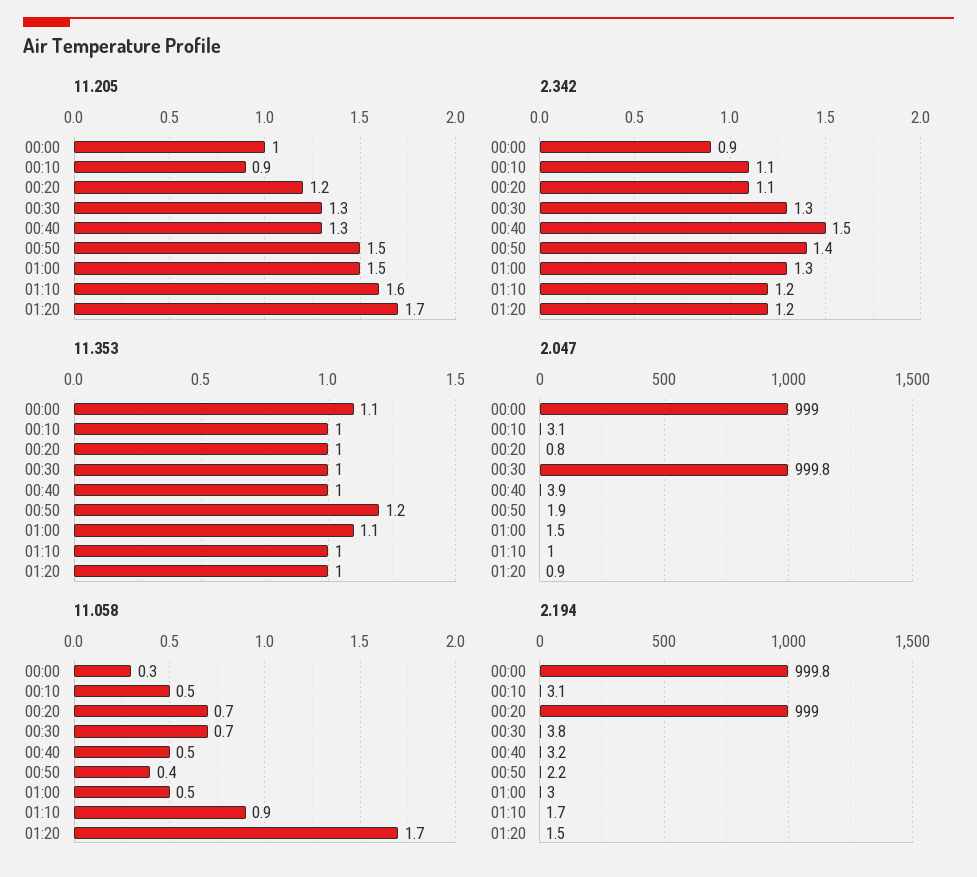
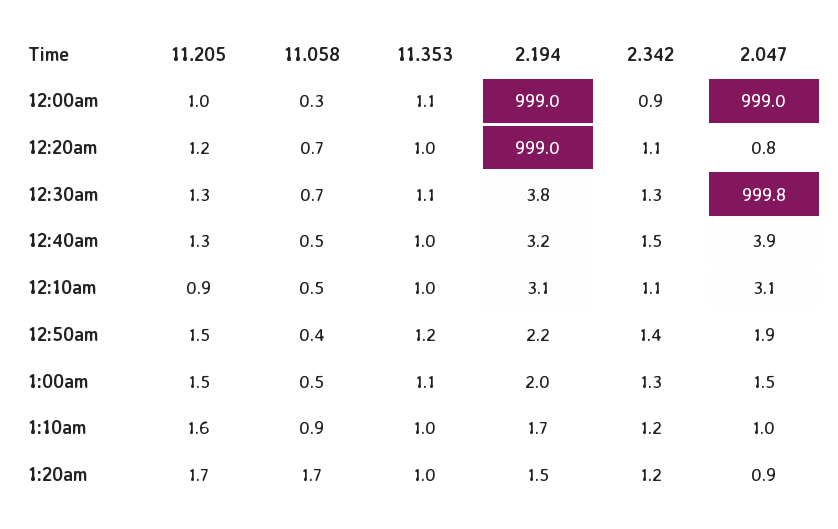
  {
    "11.205": {
      "00:00": 1,
      "00:10": 0.9,
      "00:20": 1.2,
      "00:30": 1.3,
      "00:40": 1.3,
      "00:50": 1.5,
      "01:00": 1.5,
      "01:10": 1.6,
      "01:20": 1.7
    },
    "2.342": {
      "00:00": 0.9,
      "00:10": 1.1,
      "00:20": 1.1,
      "00:30": 1.3,
      "00:40": 1.5,
      "00:50": 1.4,
      "01:00": 1.3,
      "01:10": 1.2,
      "01:20": 1.2
    },
    "11.353": {
      "00:00": 1.1,
      "00:10": 1,
      "00:20": 1,
-     "00:30": 1,
+     "00:30": 1.1,
      "00:40": 1,
      "00:50": 1.2,
      "01:00": 1.1,
      "01:10": 1,
      "01:20": 1
    },
    "2.047": {
      "00:00": 999,
      "00:10": 3.1,
      "00:20": 0.8,
      "00:30": 999.8,
      "00:40": 3.9,
      "00:50": 1.9,
      "01:00": 1.5,
      "01:10": 1,
      "01:20": 0.9
    },
    "11.058": {
      "00:00": 0.3,
      "00:10": 0.5,
      "00:20": 0.7,
      "00:30": 0.7,
      "00:40": 0.5,
      "00:50": 0.4,
      "01:00": 0.5,
      "01:10": 0.9,
      "01:20": 1.7
    },
    "2.194": {
-     "00:00": 999.8,
+     "00:00": 999,
      "00:10": 3.1,
      "00:20": 999,
      "00:30": 3.8,
      "00:40": 3.2,
      "00:50": 2.2,
-     "01:00": 3,
+     "01:00": 2,
      "01:10": 1.7,
      "01:20": 1.5
    }
  }

